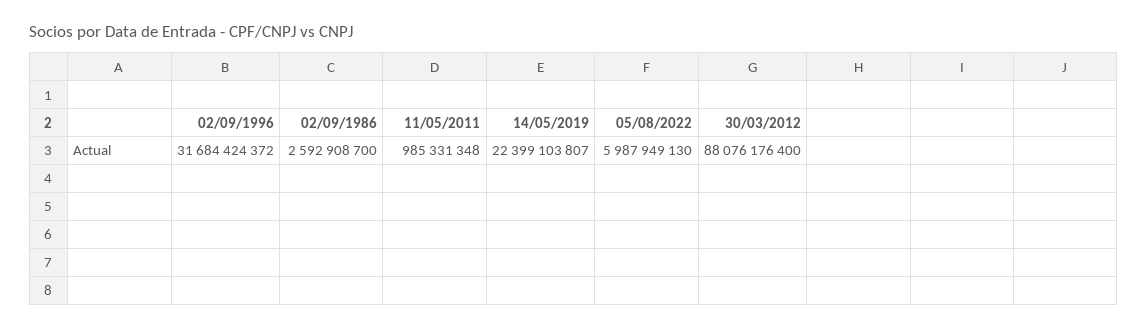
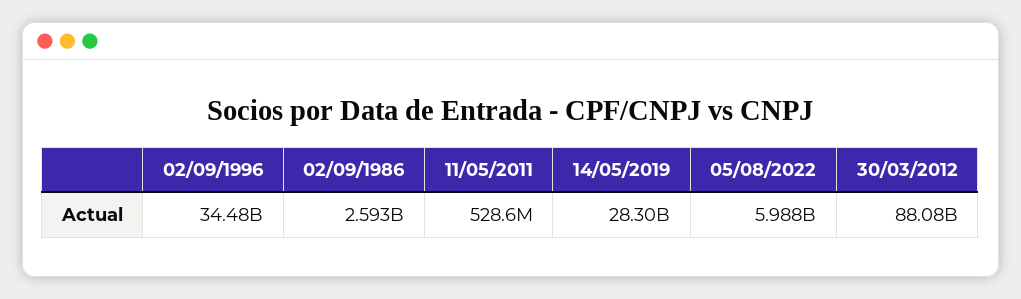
  {
-   "02/09/1996": 31684424372,
+   "02/09/1996": 34480000000,
    "02/09/1986": 2592908700,
-   "11/05/2011": 985331348,
+   "11/05/2011": 528600000,
-   "14/05/2019": 22399103807,
+   "14/05/2019": 28300000000,
    "05/08/2022": 5987949130,
    "30/03/2012": 88076176400
  }

